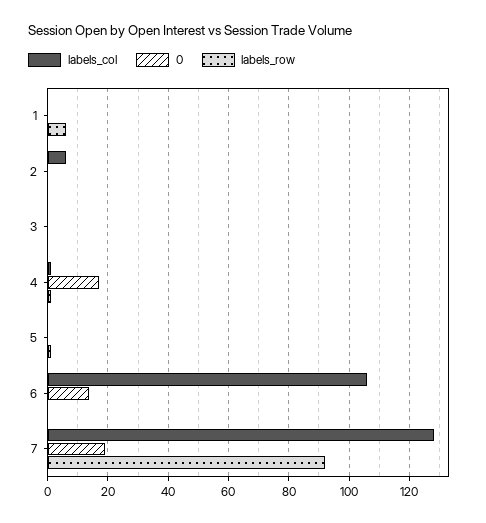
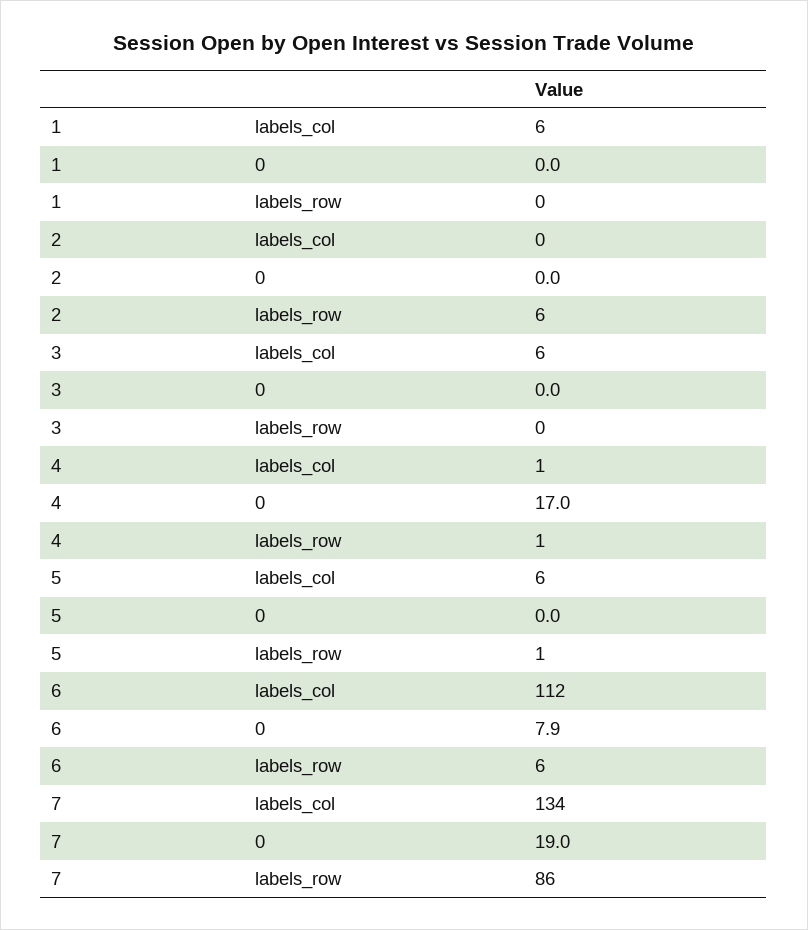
  {
    "labels_col": {
-     "1": 0,
+     "1": 6,
-     "2": 6,
+     "2": 0,
-     "3": 0,
+     "3": 6,
      "4": 1,
-     "5": 0,
+     "5": 6,
-     "6": 106,
+     "6": 112,
-     "7": 128
+     "7": 134
    },
    "0": {
      "1": 0,
      "2": 0,
      "3": 0,
      "4": 17,
      "5": 0,
-     "6": 14,
+     "6": 7.9,
      "7": 19
    },
    "labels_row": {
-     "1": 6,
+     "1": 0,
-     "2": 0,
+     "2": 6,
      "3": 0,
      "4": 1,
      "5": 1,
-     "6": 0,
+     "6": 6,
-     "7": 92
+     "7": 86
    }
  }

